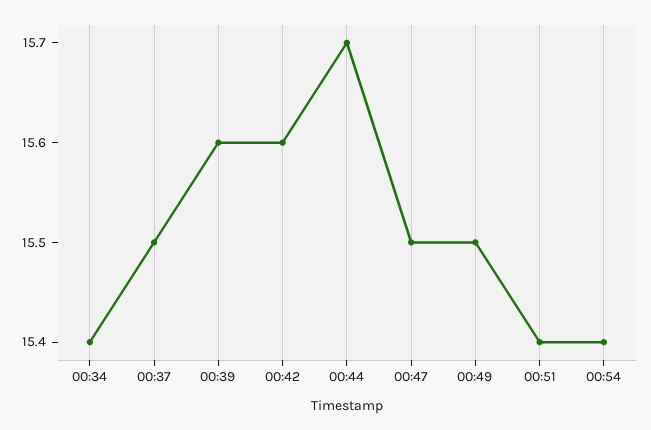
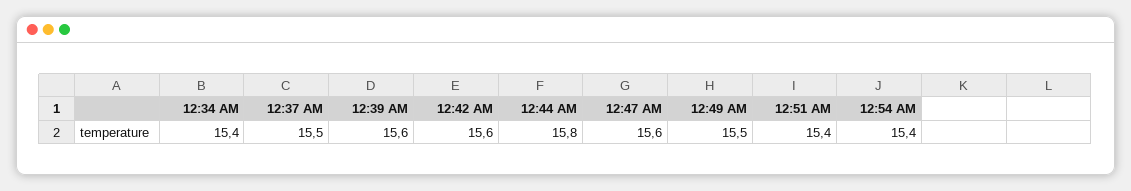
  {
    "00:34": 15.4,
    "00:37": 15.5,
    "00:39": 15.6,
    "00:42": 15.6,
-   "00:44": 15.7,
+   "00:44": 15.8,
-   "00:47": 15.5,
+   "00:47": 15.6,
    "00:49": 15.5,
    "00:51": 15.4,
    "00:54": 15.4
  }

